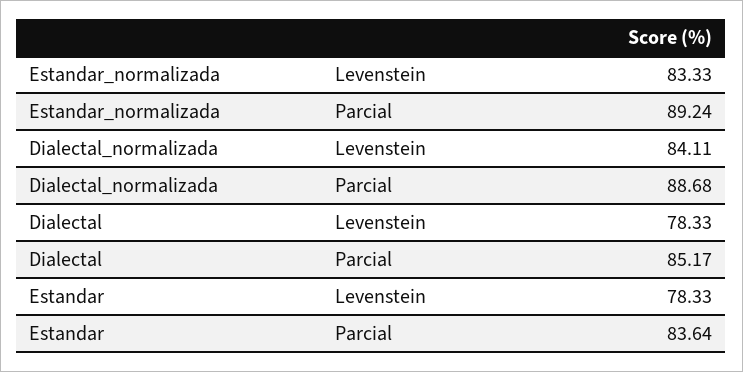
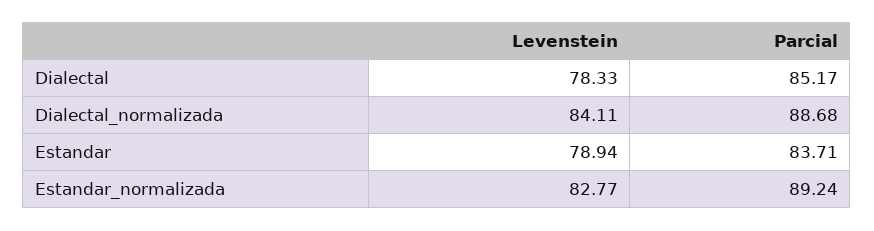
  {
    "Estandar_normalizada": {
-     "Levenstein": 83.33,
+     "Levenstein": 82.77,
      "Parcial": 89.24
    },
    "Dialectal_normalizada": {
      "Levenstein": 84.11,
      "Parcial": 88.68
    },
    "Dialectal": {
      "Levenstein": 78.33,
      "Parcial": 85.17
    },
    "Estandar": {
-     "Levenstein": 78.33,
+     "Levenstein": 78.94,
-     "Parcial": 83.64
+     "Parcial": 83.71
    }
  }

